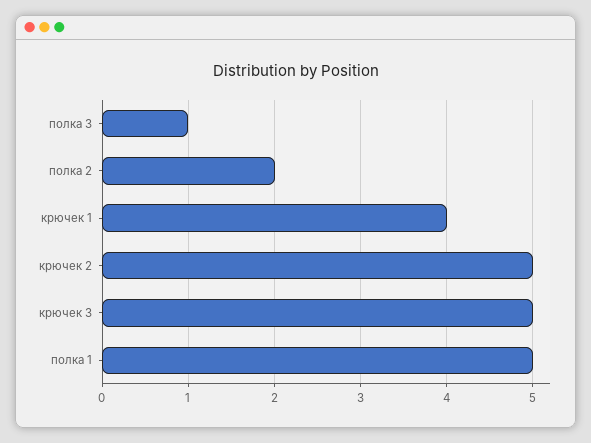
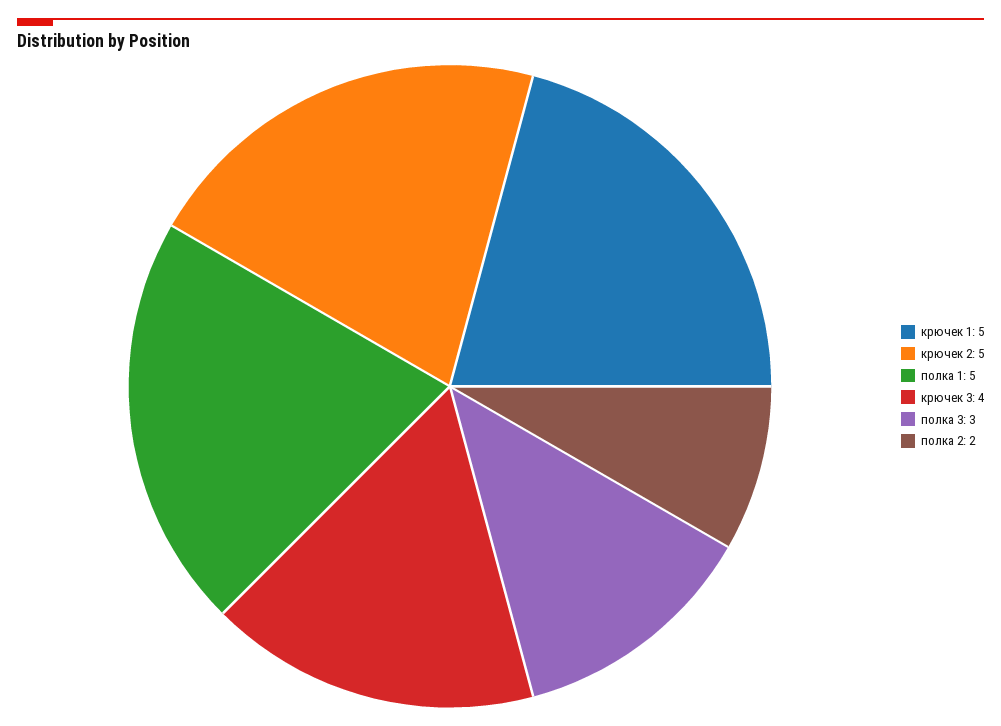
  {
-   "полка 3": 1,
+   "полка 3": 3,
    "полка 2": 2,
-   "крючек 1": 4,
+   "крючек 1": 5,
    "крючек 2": 5,
-   "крючек 3": 5,
+   "крючек 3": 4,
    "полка 1": 5
  }

